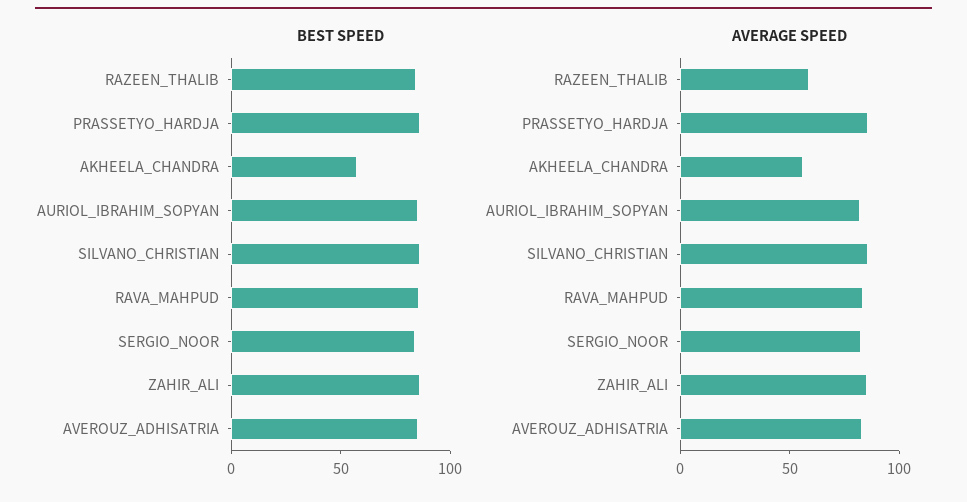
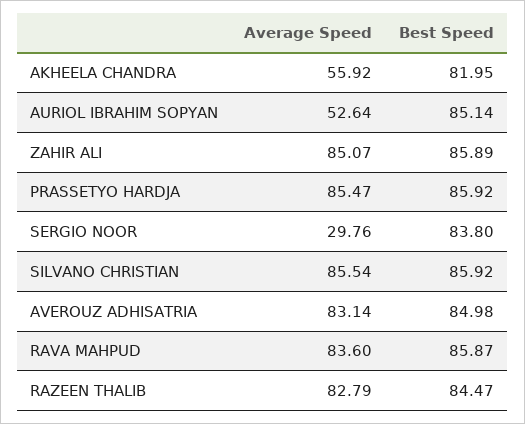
  {
    "BEST SPEED": {
      "RAZEEN_THALIB": 84.47,
      "PRASSETYO_HARDJA": 85.92,
-     "AKHEELA_CHANDRA": 60,
+     "AKHEELA_CHANDRA": 81.95,
      "AURIOL_IBRAHIM_SOPYAN": 85.14,
      "SILVANO_CHRISTIAN": 85.92,
      "RAVA_MAHPUD": 85.87,
      "SERGIO_NOOR": 83.8,
      "ZAHIR_ALI": 85.89,
      "AVEROUZ_ADHISATRIA": 84.98
    },
    "AVERAGE SPEED": {
-     "RAZEEN_THALIB": 60,
+     "RAZEEN_THALIB": 82.79,
      "PRASSETYO_HARDJA": 85.47,
      "AKHEELA_CHANDRA": 55.92,
-     "AURIOL_IBRAHIM_SOPYAN": 80,
+     "AURIOL_IBRAHIM_SOPYAN": 52.64,
      "SILVANO_CHRISTIAN": 85.54,
      "RAVA_MAHPUD": 83.6,
-     "SERGIO_NOOR": 80,
+     "SERGIO_NOOR": 29.76,
      "ZAHIR_ALI": 85.07,
      "AVEROUZ_ADHISATRIA": 83.14
    }
  }

